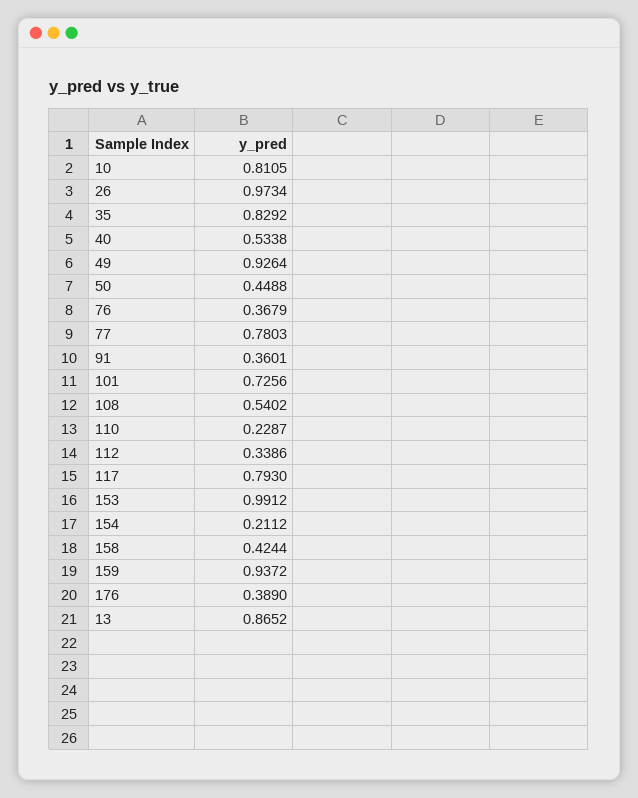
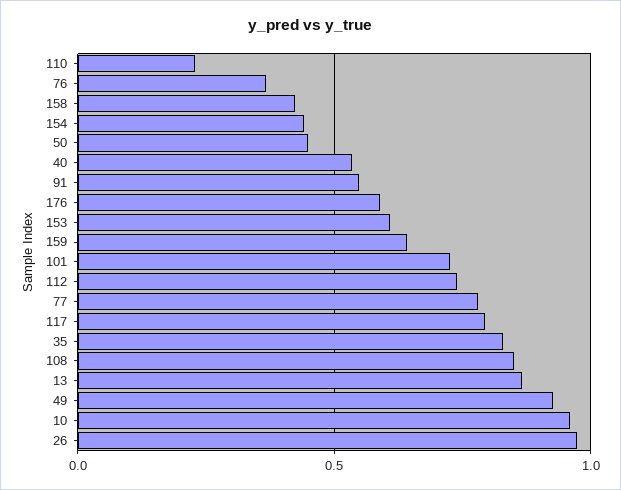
  {
-   "10": 0.8105,
+   "10": 0.95,
    "26": 0.9734,
    "35": 0.8292,
    "40": 0.5338,
    "49": 0.9264,
    "50": 0.4488,
    "76": 0.3679,
    "77": 0.7803,
-   "91": 0.3601,
+   "91": 0.55,
    "101": 0.7256,
-   "108": 0.5402,
+   "108": 0.85,
    "110": 0.2287,
-   "112": 0.3386,
+   "112": 0.75,
    "117": 0.793,
-   "153": 0.9912,
+   "153": 0.6,
-   "154": 0.2112,
+   "154": 0.45,
    "158": 0.4244,
-   "159": 0.9372,
+   "159": 0.65,
-   "176": 0.389,
+   "176": 0.6,
    "13": 0.8652
  }

